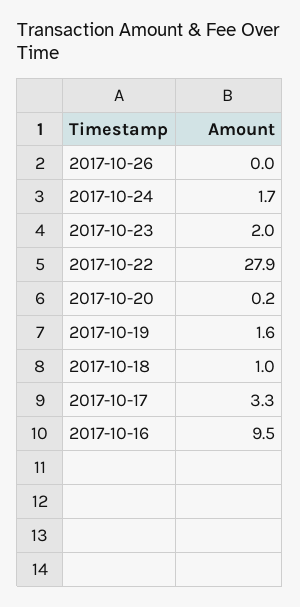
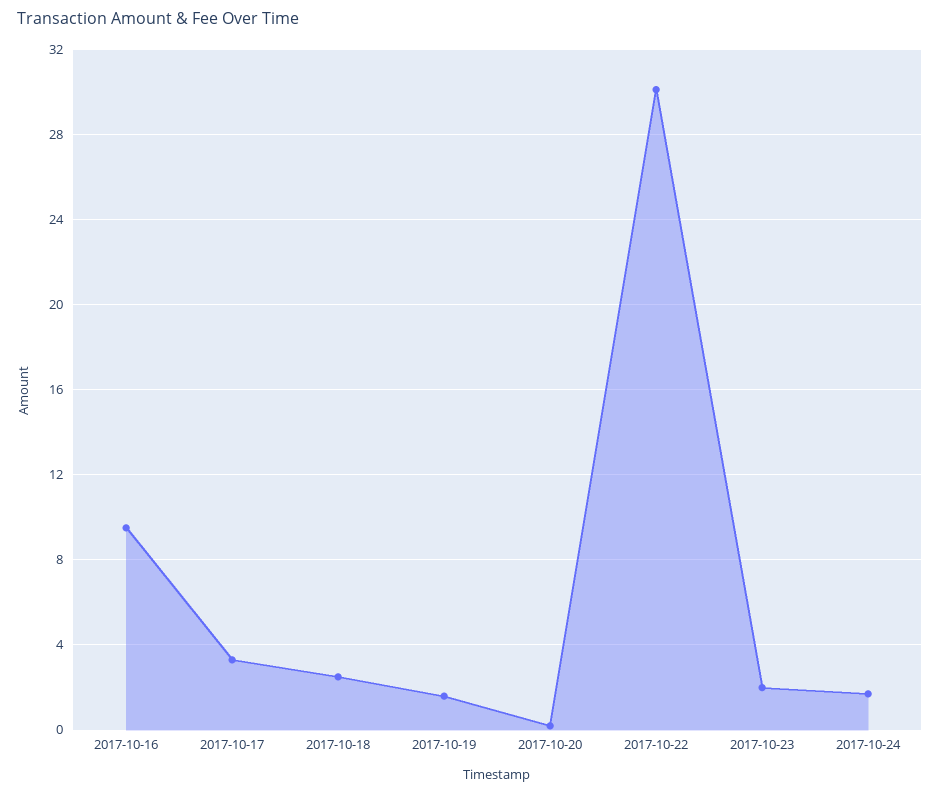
  {
-   "2017-10-26": 0,
    "2017-10-24": 1.7,
    "2017-10-23": 2,
-   "2017-10-22": 27.9,
+   "2017-10-22": 30,
    "2017-10-20": 0.2,
    "2017-10-19": 1.6,
-   "2017-10-18": 1,
+   "2017-10-18": 2.5,
    "2017-10-17": 3.3,
    "2017-10-16": 9.5
  }

